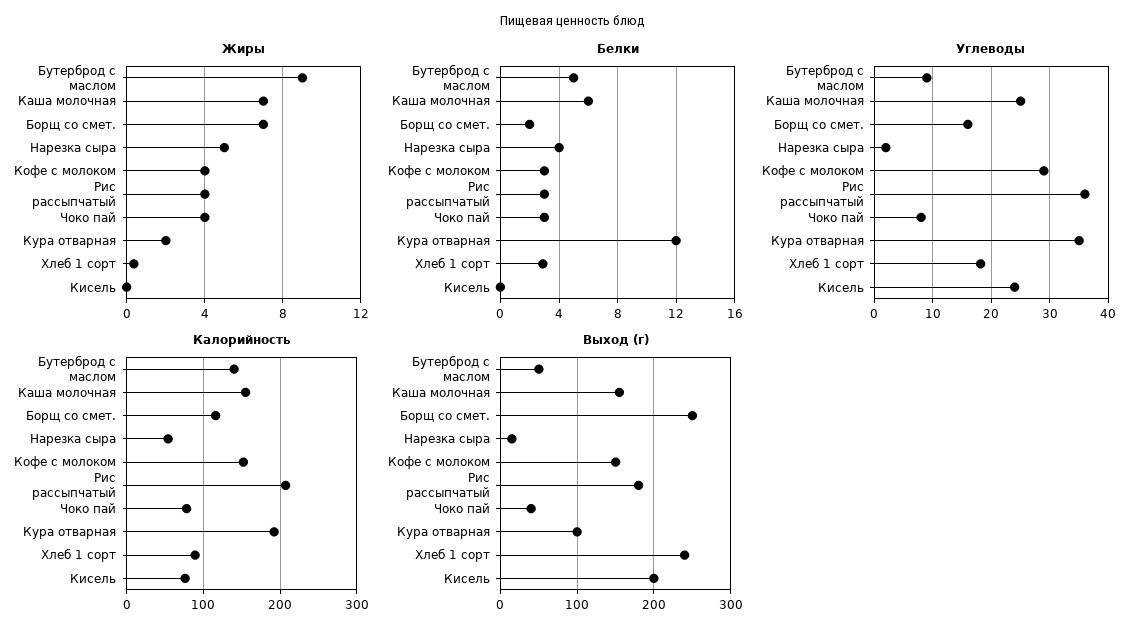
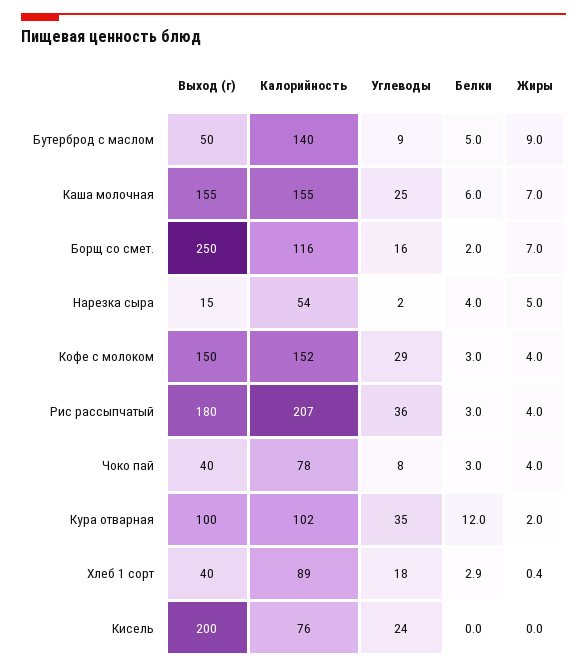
  {
    "Жиры": {
      "Бутерброд с маслом": 9,
      "Каша молочная": 7,
      "Борщ со смет.": 7,
      "Нарезка сыра": 5,
      "Кофе с молоком": 4,
      "Рис рассыпчатый": 4,
      "Чоко пай": 4,
      "Кура отварная": 2,
      "Хлеб 1 сорт": 0.4,
      "Кисель": 0
    },
    "Белки": {
      "Бутерброд с маслом": 5,
      "Каша молочная": 6,
      "Борщ со смет.": 2,
      "Нарезка сыра": 4,
      "Кофе с молоком": 3,
      "Рис рассыпчатый": 3,
      "Чоко пай": 3,
      "Кура отварная": 12,
      "Хлеб 1 сорт": 2.9,
      "Кисель": 0
    },
    "Углеводы": {
      "Бутерброд с маслом": 9,
      "Каша молочная": 25,
      "Борщ со смет.": 16,
      "Нарезка сыра": 2,
      "Кофе с молоком": 29,
      "Рис рассыпчатый": 36,
      "Чоко пай": 8,
      "Кура отварная": 35,
      "Хлеб 1 сорт": 18,
      "Кисель": 24
    },
    "Калорийность": {
      "Бутерброд с маслом": 140,
      "Каша молочная": 155,
      "Борщ со смет.": 116,
      "Нарезка сыра": 54,
      "Кофе с молоком": 152,
      "Рис рассыпчатый": 207,
      "Чоко пай": 78,
-     "Кура отварная": 190,
+     "Кура отварная": 102,
      "Хлеб 1 сорт": 89,
      "Кисель": 76
    },
    "Выход (г)": {
      "Бутерброд с маслом": 50,
      "Каша молочная": 155,
      "Борщ со смет.": 250,
      "Нарезка сыра": 15,
      "Кофе с молоком": 150,
      "Рис рассыпчатый": 180,
      "Чоко пай": 40,
      "Кура отварная": 100,
-     "Хлеб 1 сорт": 240,
+     "Хлеб 1 сорт": 40,
      "Кисель": 200
    }
  }

